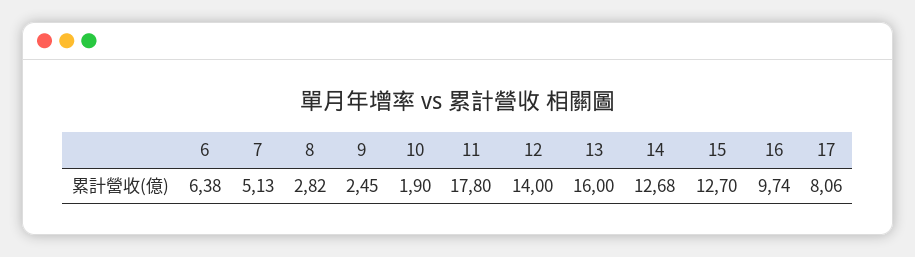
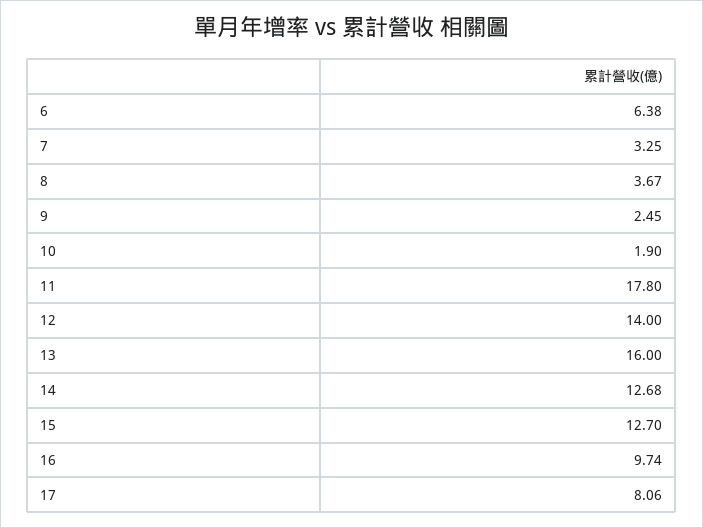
  {
    "6": 6.38,
-   "7": 5.13,
+   "7": 3.25,
-   "8": 2.82,
+   "8": 3.67,
    "9": 2.45,
    "10": 1.9,
    "11": 17.8,
    "12": 14,
    "13": 16,
    "14": 12.68,
    "15": 12.7,
    "16": 9.74,
    "17": 8.06
  }

